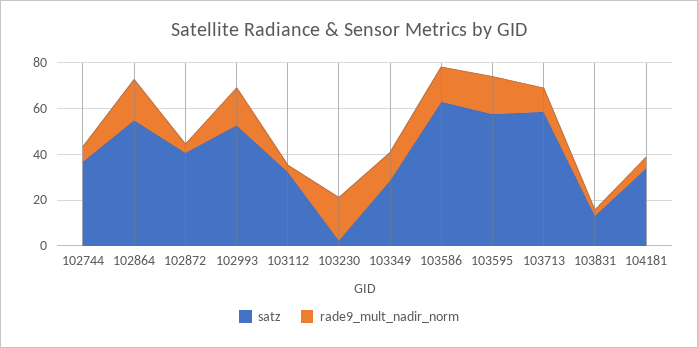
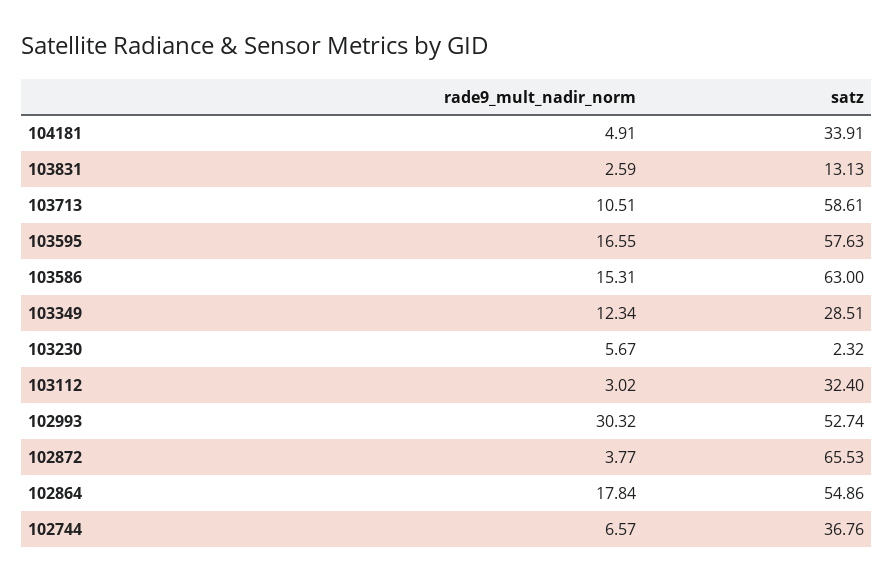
  {
    "satz": {
      "102744": 36.76,
      "102864": 54.86,
-     "102872": 40,
+     "102872": 65.53,
      "102993": 52.74,
      "103112": 32.4,
      "103230": 2.32,
      "103349": 28.51,
      "103586": 63,
      "103595": 57.63,
      "103713": 58.61,
      "103831": 13.13,
      "104181": 33.91
    },
    "rade9_mult_nadir_norm": {
      "102744": 6.57,
      "102864": 17.84,
      "102872": 3.77,
-     "102993": 15,
+     "102993": 30.32,
      "103112": 3.02,
-     "103230": 20,
+     "103230": 5.67,
      "103349": 12.34,
      "103586": 15.31,
      "103595": 16.55,
      "103713": 10.51,
      "103831": 2.59,
      "104181": 4.91
    }
  }

